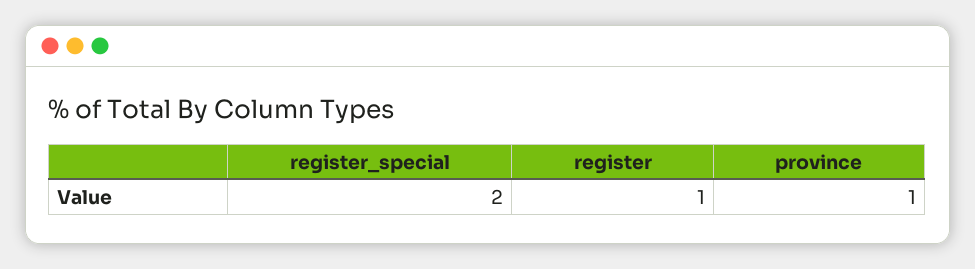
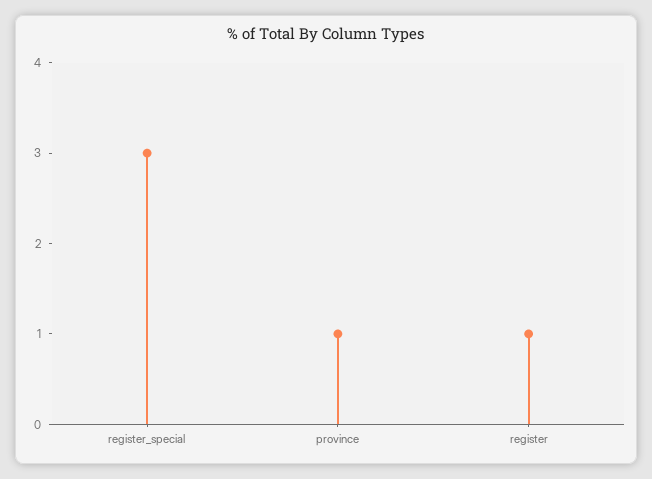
  {
-   "register_special": 2,
+   "register_special": 3,
    "register": 1,
    "province": 1
  }

